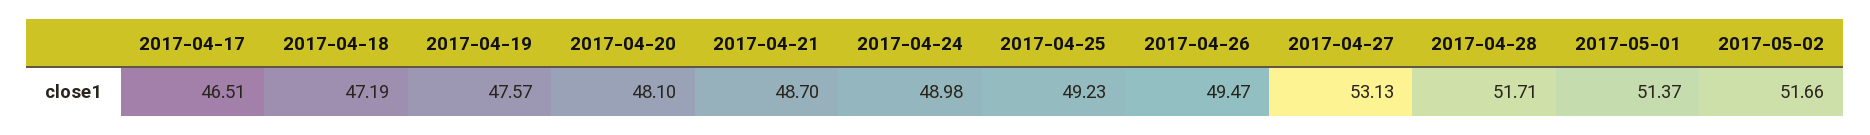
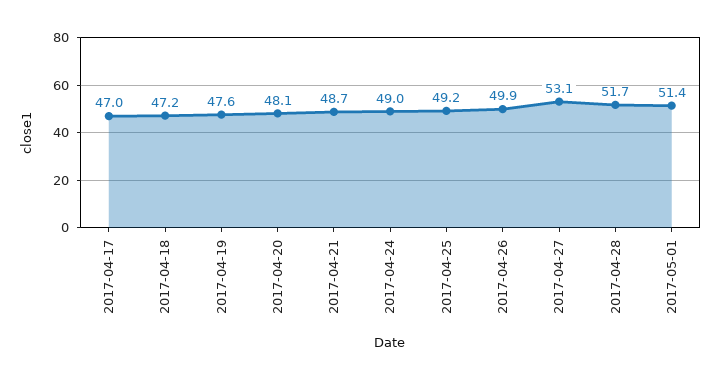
  {
-   "2017-04-17": 46.51,
+   "2017-04-17": 47,
    "2017-04-18": 47.19,
    "2017-04-19": 47.57,
    "2017-04-20": 48.1,
    "2017-04-21": 48.7,
    "2017-04-24": 48.98,
    "2017-04-25": 49.23,
-   "2017-04-26": 49.47,
+   "2017-04-26": 49.9,
    "2017-04-27": 53.13,
    "2017-04-28": 51.71,
-   "2017-05-01": 51.37,
+   "2017-05-01": 51.37
-   "2017-05-02": 51.66
  }

